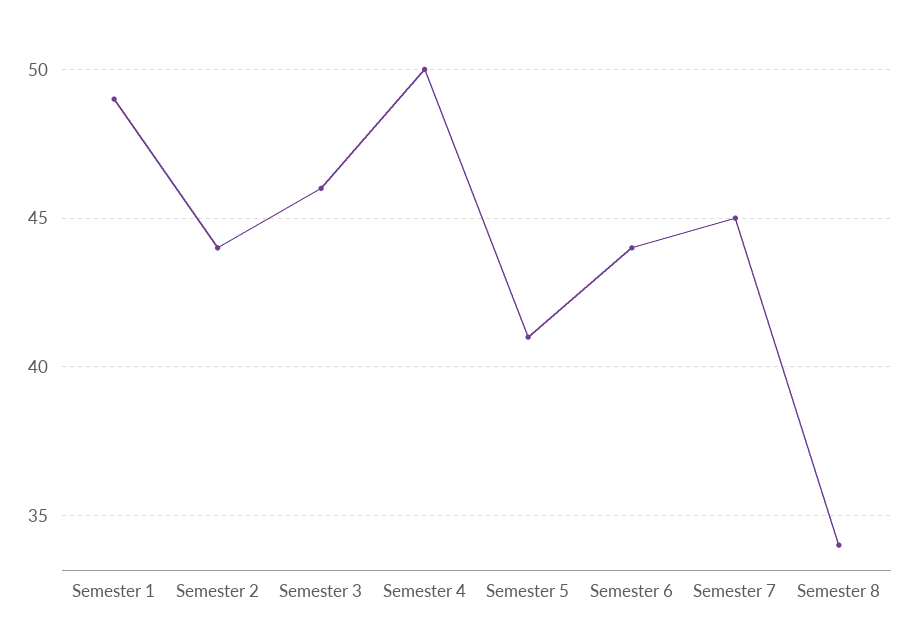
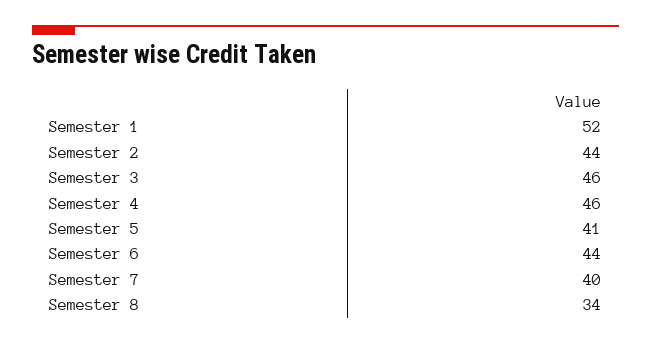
  {
-   "Semester 1": 49,
+   "Semester 1": 52,
    "Semester 2": 44,
    "Semester 3": 46,
-   "Semester 4": 50,
+   "Semester 4": 46,
    "Semester 5": 41,
    "Semester 6": 44,
-   "Semester 7": 45,
+   "Semester 7": 40,
    "Semester 8": 34
  }

